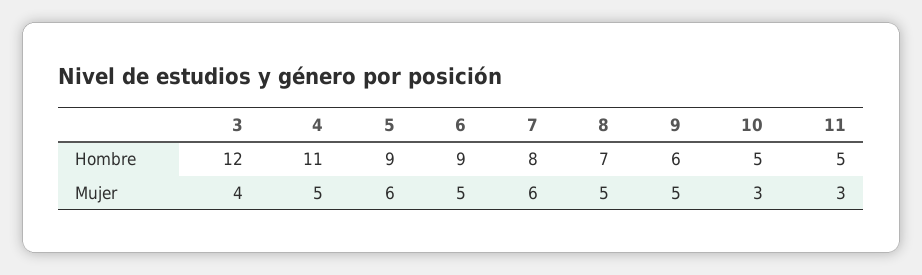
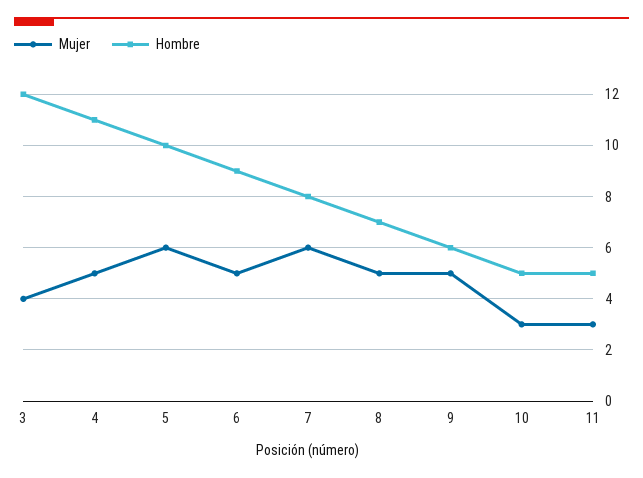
  {
    "Hombre": {
      "3": 12,
      "4": 11,
-     "5": 9,
+     "5": 10,
      "6": 9,
      "7": 8,
      "8": 7,
      "9": 6,
      "10": 5,
      "11": 5
    },
    "Mujer": {
      "3": 4,
      "4": 5,
      "5": 6,
      "6": 5,
      "7": 6,
      "8": 5,
      "9": 5,
      "10": 3,
      "11": 3
    }
  }

